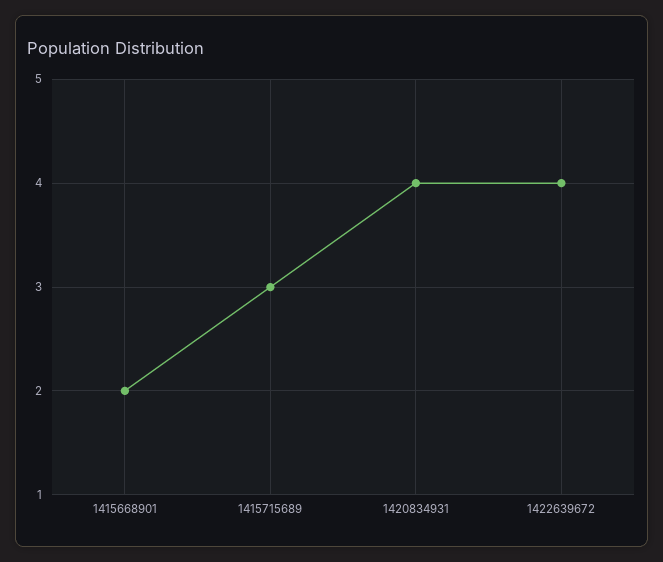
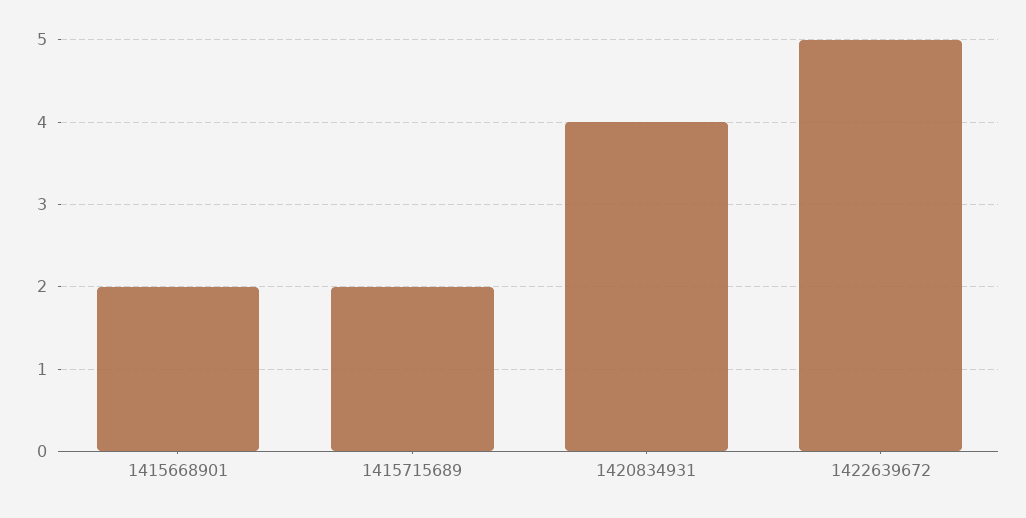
  {
    "1415668901": 2,
-   "1415715689": 3,
+   "1415715689": 2,
    "1420834931": 4,
-   "1422639672": 4
+   "1422639672": 5
  }

